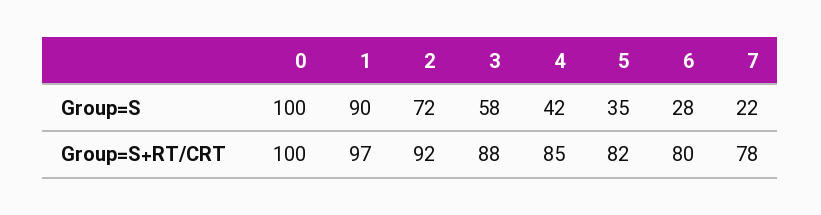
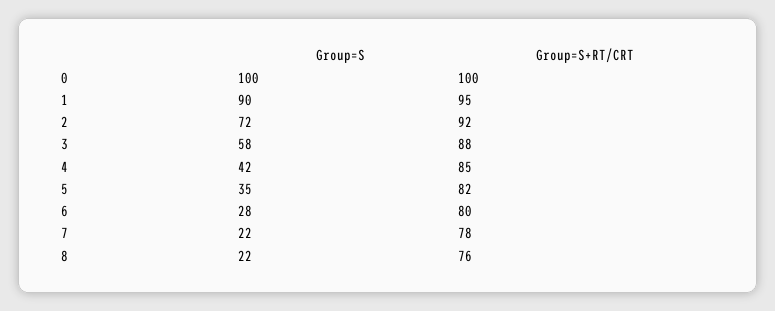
  {
    "0": {
      "Group=S": 100,
      "Group=S+RT/CRT": 100
    },
    "1": {
      "Group=S": 90,
-     "Group=S+RT/CRT": 97
+     "Group=S+RT/CRT": 95
    },
    "2": {
      "Group=S": 72,
      "Group=S+RT/CRT": 92
    },
    "3": {
      "Group=S": 58,
      "Group=S+RT/CRT": 88
    },
    "4": {
      "Group=S": 42,
      "Group=S+RT/CRT": 85
    },
    "5": {
      "Group=S": 35,
      "Group=S+RT/CRT": 82
    },
    "6": {
      "Group=S": 28,
      "Group=S+RT/CRT": 80
    },
    "7": {
      "Group=S": 22,
      "Group=S+RT/CRT": 78
-   }
+   },
+   "8": {
+     "Group=S": 22,
+     "Group=S+RT/CRT": 76
+   }
  }

